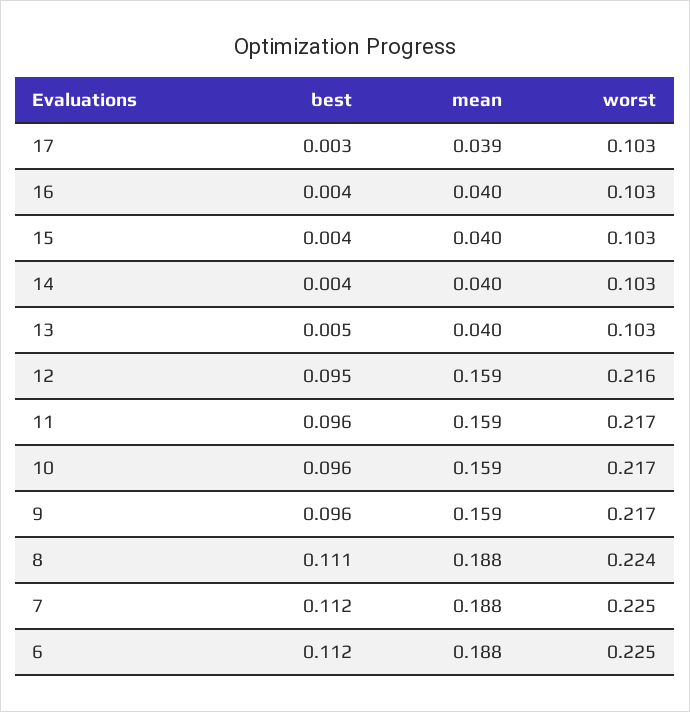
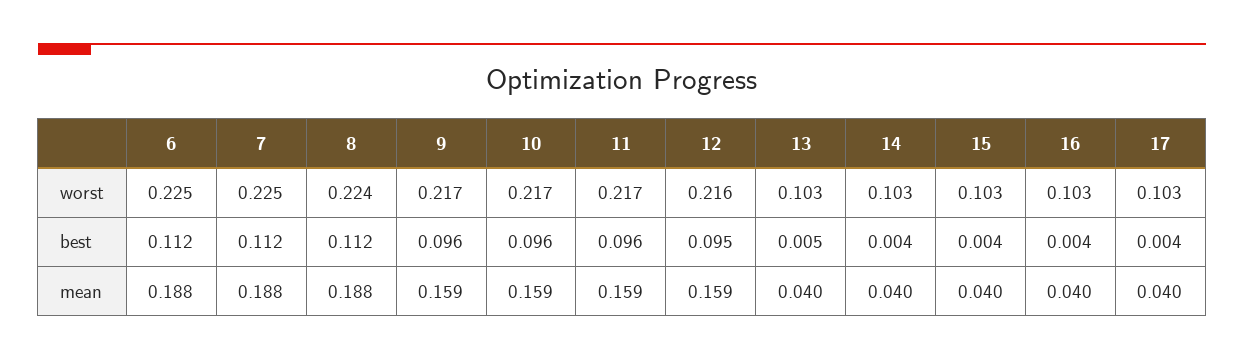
  {
    "best": {
-     "17": 0.003,
+     "17": 0.004,
      "16": 0.004,
      "15": 0.004,
      "14": 0.004,
      "13": 0.005,
      "12": 0.095,
      "11": 0.096,
      "10": 0.096,
      "9": 0.096,
-     "8": 0.111,
+     "8": 0.112,
      "7": 0.112,
      "6": 0.112
    },
    "mean": {
-     "17": 0.039,
+     "17": 0.04,
      "16": 0.04,
      "15": 0.04,
      "14": 0.04,
      "13": 0.04,
      "12": 0.159,
      "11": 0.159,
      "10": 0.159,
      "9": 0.159,
      "8": 0.188,
      "7": 0.188,
      "6": 0.188
    },
    "worst": {
      "17": 0.103,
      "16": 0.103,
      "15": 0.103,
      "14": 0.103,
      "13": 0.103,
      "12": 0.216,
      "11": 0.217,
      "10": 0.217,
      "9": 0.217,
      "8": 0.224,
      "7": 0.225,
      "6": 0.225
    }
  }

